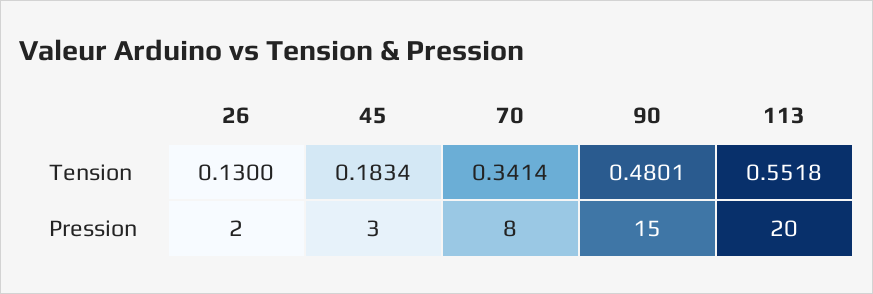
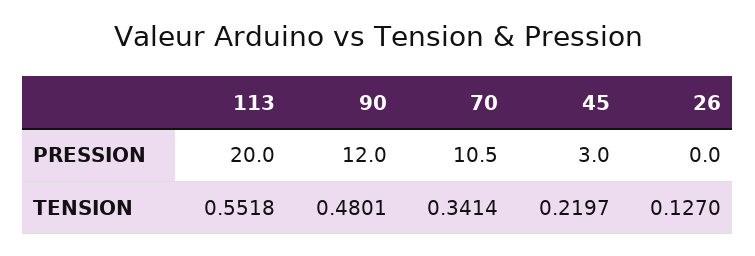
  {
    "26": {
-     "Tension": 0.13,
+     "Tension": 0.127,
-     "Pression": 2
+     "Pression": 0
    },
    "45": {
-     "Tension": 0.1834,
+     "Tension": 0.2197,
      "Pression": 3
    },
    "70": {
      "Tension": 0.3414,
-     "Pression": 8
+     "Pression": 10.5
    },
    "90": {
      "Tension": 0.4801,
-     "Pression": 15
+     "Pression": 12
    },
    "113": {
      "Tension": 0.5518,
      "Pression": 20
    }
  }

